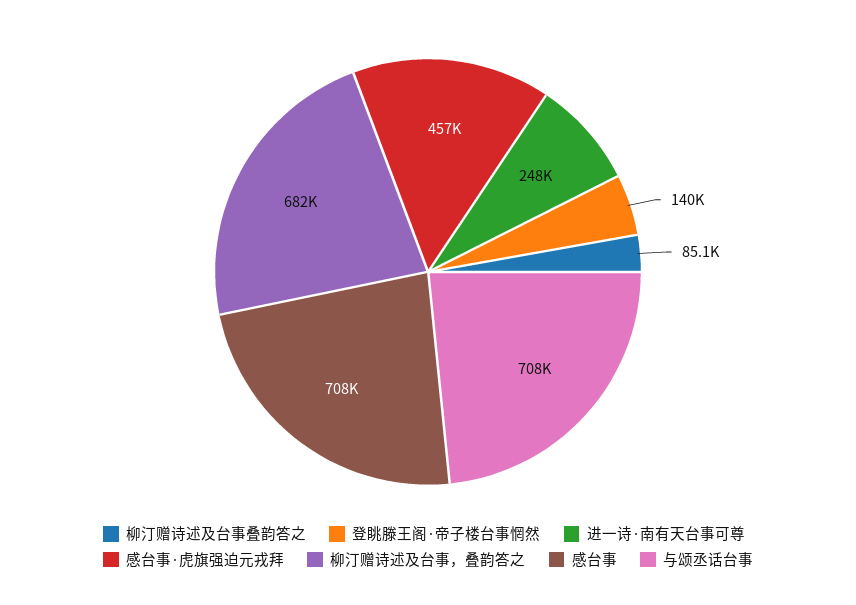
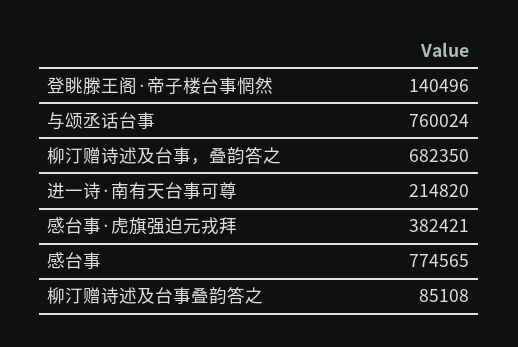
  {
    "柳汀赠诗述及台事叠韵答之": 85108,
    "登眺滕王阁·帝子楼台事惘然": 140496,
-   "进一诗·南有天台事可尊": 248000,
+   "进一诗·南有天台事可尊": 214820,
-   "感台事·虎旗强迫元戎拜": 457000,
+   "感台事·虎旗强迫元戎拜": 382421,
    "柳汀赠诗述及台事，叠韵答之": 682350,
-   "感台事": 708000,
+   "感台事": 774565,
-   "与颂丞话台事": 708000
+   "与颂丞话台事": 760024
  }

